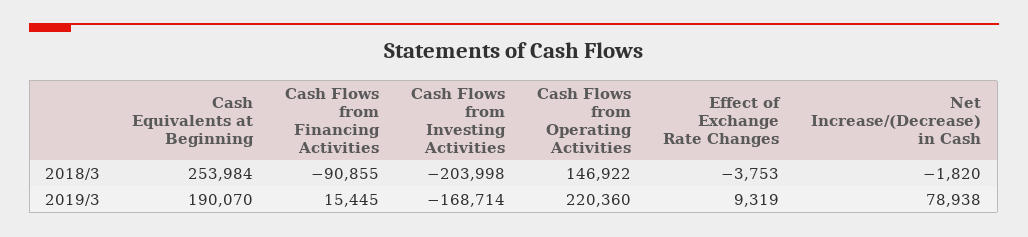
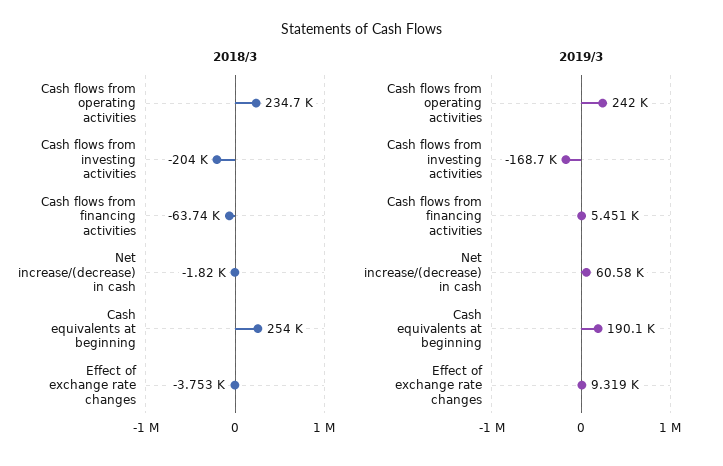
  {
    "2018/3": {
      "Cash Equivalents at Beginning": 253984,
-     "Cash Flows from Financing Activities": -90855,
+     "Cash Flows from Financing Activities": -63740,
      "Cash Flows from Investing Activities": -203998,
-     "Cash Flows from Operating Activities": 146922,
+     "Cash Flows from Operating Activities": 234700,
      "Effect of Exchange Rate Changes": -3753,
      "Net Increase/(Decrease) in Cash": -1820
    },
    "2019/3": {
      "Cash Equivalents at Beginning": 190070,
-     "Cash Flows from Financing Activities": 15445,
+     "Cash Flows from Financing Activities": 5451,
      "Cash Flows from Investing Activities": -168714,
-     "Cash Flows from Operating Activities": 220360,
+     "Cash Flows from Operating Activities": 242000,
      "Effect of Exchange Rate Changes": 9319,
-     "Net Increase/(Decrease) in Cash": 78938
+     "Net Increase/(Decrease) in Cash": 60580
    }
  }

